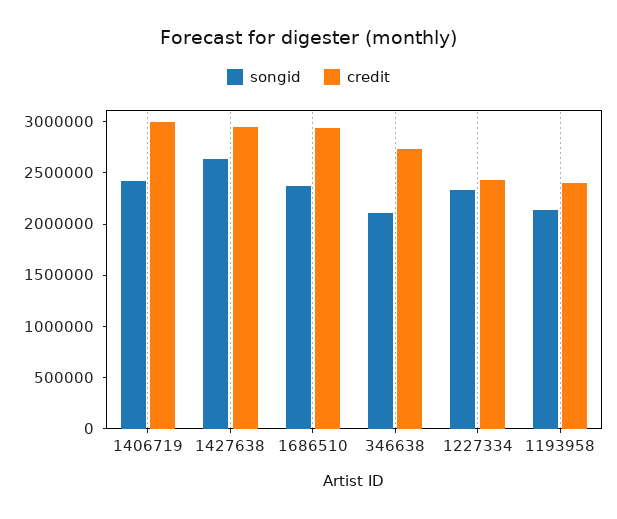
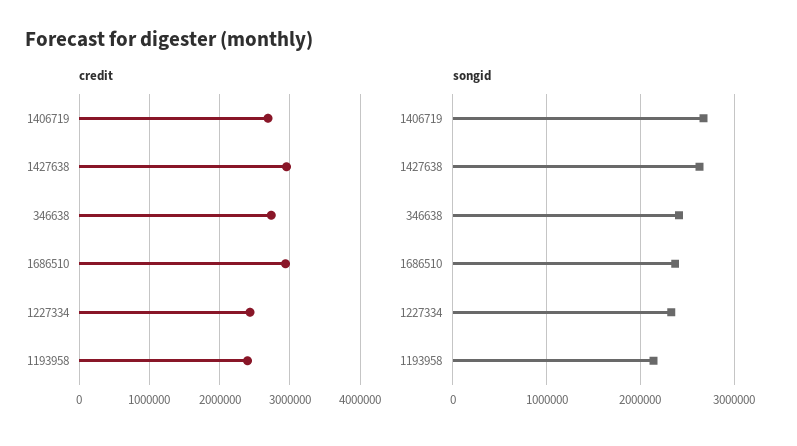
  {
    "songid": {
-     "1406719": 2400000,
+     "1406719": 2700000,
      "1427638": 2600000,
      "1686510": 2400000,
-     "346638": 2100000,
+     "346638": 2400000,
      "1227334": 2300000,
      "1193958": 2100000
    },
    "credit": {
-     "1406719": 3000000,
+     "1406719": 2700000,
      "1427638": 3000000,
      "1686510": 2900000,
      "346638": 2700000,
      "1227334": 2400000,
      "1193958": 2400000
    }
  }

